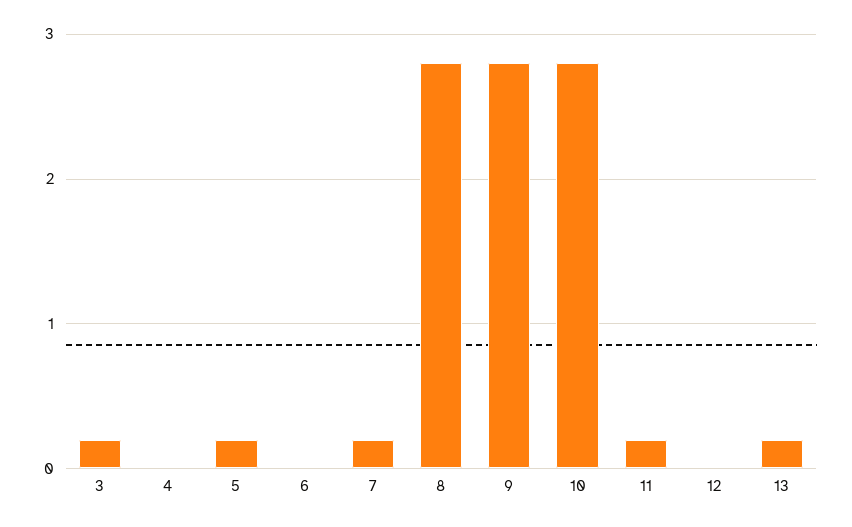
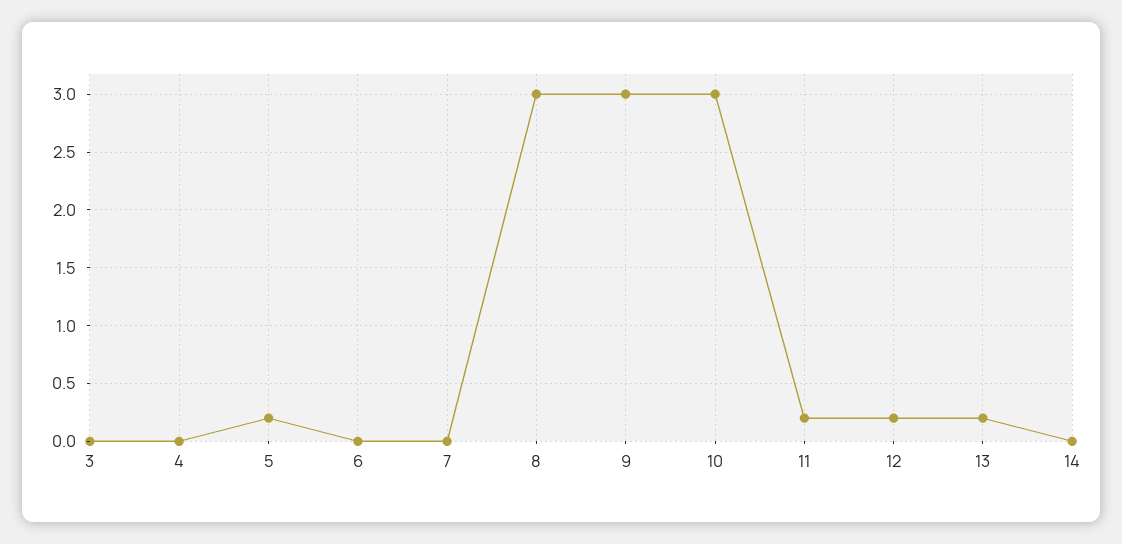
  {
-   "3": 0.2,
+   "3": 0,
    "4": 0,
    "5": 0.2,
    "6": 0,
-   "7": 0.2,
+   "7": 0,
-   "8": 2.8,
+   "8": 3,
-   "9": 2.8,
+   "9": 3,
-   "10": 2.8,
+   "10": 3,
    "11": 0.2,
-   "12": 0,
+   "12": 0.2,
-   "13": 0.2
+   "13": 0.2,
+   "14": 0
  }

